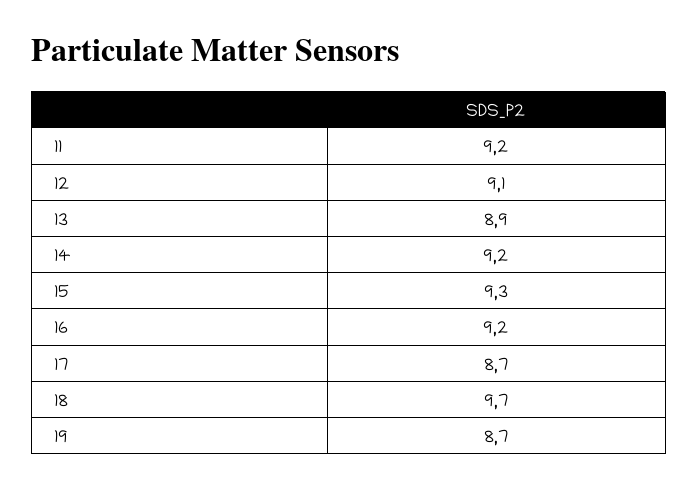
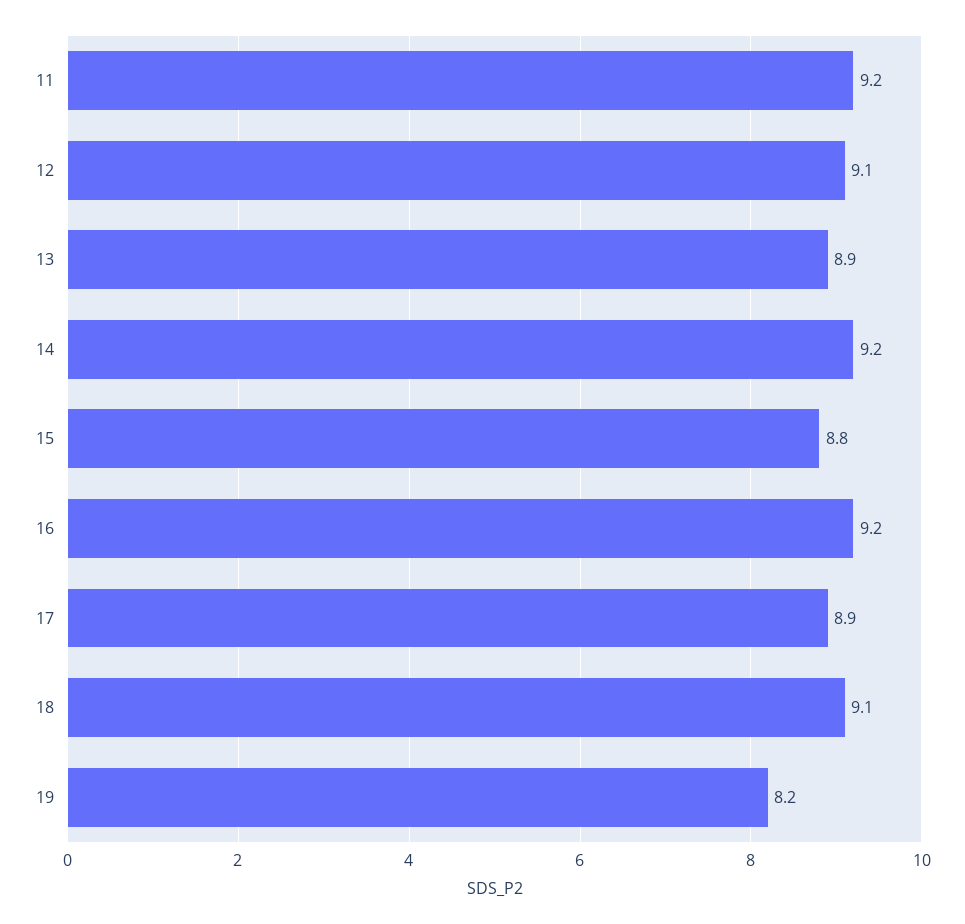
  {
    "11": 9.2,
    "12": 9.1,
    "13": 8.9,
    "14": 9.2,
-   "15": 9.3,
+   "15": 8.8,
    "16": 9.2,
-   "17": 8.7,
+   "17": 8.9,
-   "18": 9.7,
+   "18": 9.1,
-   "19": 8.7
+   "19": 8.2
  }

